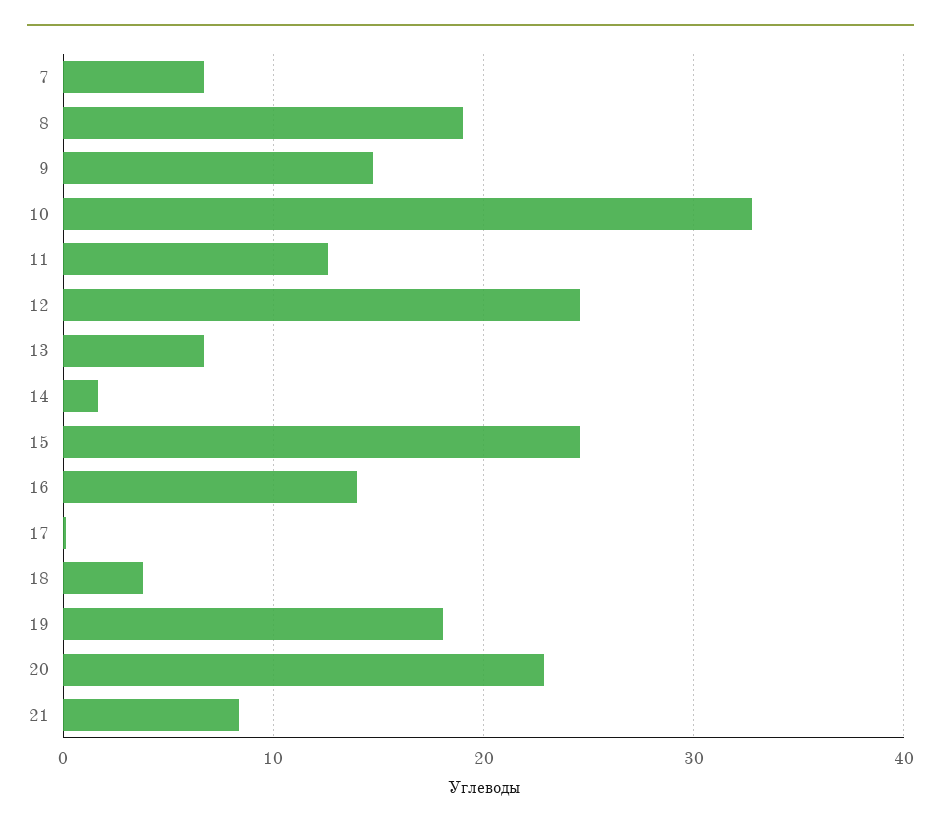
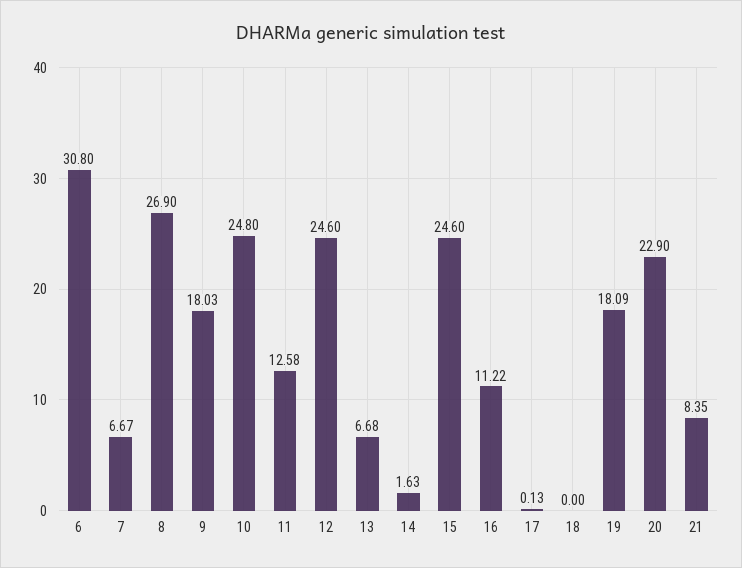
  {
    "7": 6.67,
-   "8": 19,
+   "8": 26.9,
-   "9": 15,
+   "9": 18.03,
-   "10": 33,
+   "10": 24.8,
    "11": 12.58,
    "12": 24.6,
    "13": 6.68,
    "14": 1.63,
    "15": 24.6,
-   "16": 14,
+   "16": 11.22,
    "17": 0.13,
-   "18": 4,
+   "18": 0,
    "19": 18.09,
    "20": 22.9,
-   "21": 8.35
+   "21": 8.35,
+   "6": 30.8
  }

